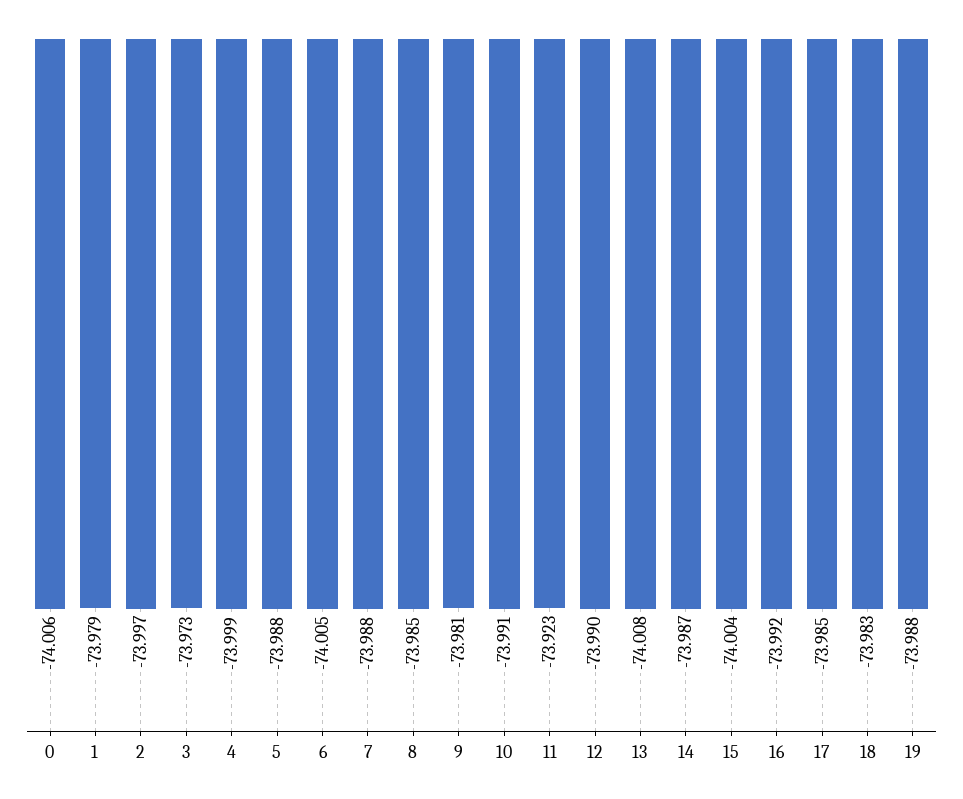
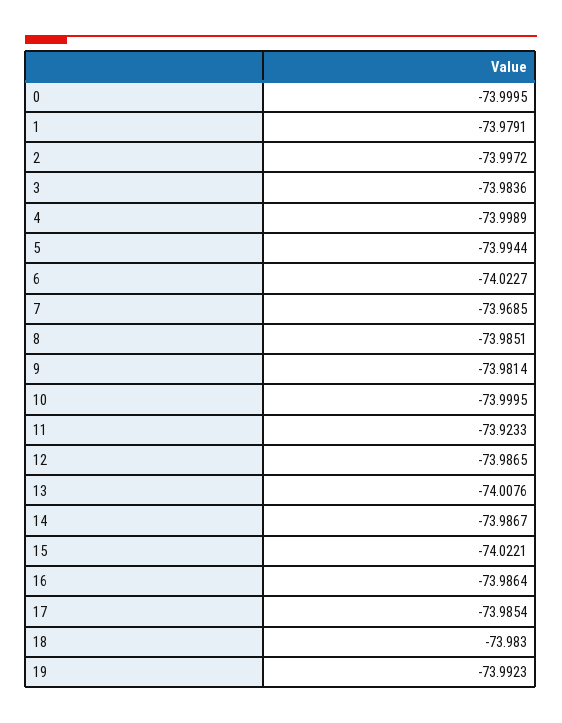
  {
-   "0": -74.006,
+   "0": -73.9995,
    "1": -73.9791,
    "2": -73.9972,
-   "3": -73.973,
+   "3": -73.9836,
    "4": -73.9989,
-   "5": -73.988,
+   "5": -73.9944,
-   "6": -74.005,
+   "6": -74.0227,
-   "7": -73.988,
+   "7": -73.9685,
    "8": -73.9851,
    "9": -73.9814,
-   "10": -73.991,
+   "10": -73.9995,
    "11": -73.9233,
-   "12": -73.99,
+   "12": -73.9865,
    "13": -74.0076,
    "14": -73.9867,
-   "15": -74.004,
+   "15": -74.0221,
-   "16": -73.992,
+   "16": -73.9864,
    "17": -73.9854,
    "18": -73.983,
-   "19": -73.988
+   "19": -73.9923
  }

